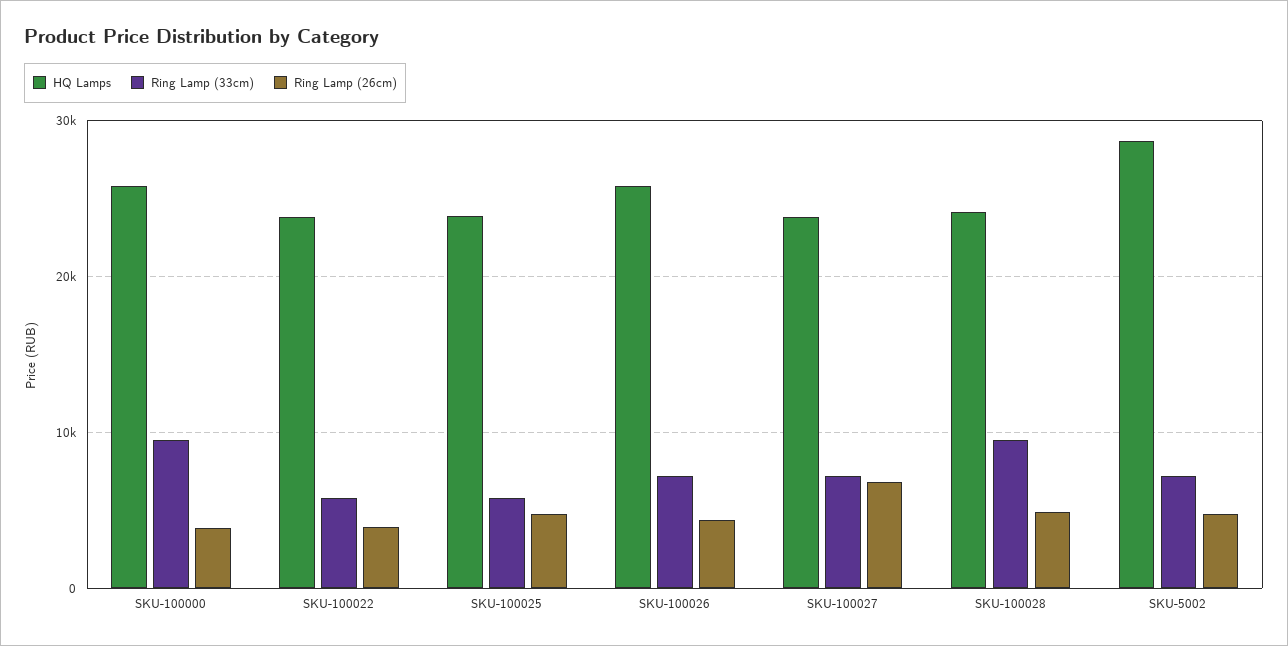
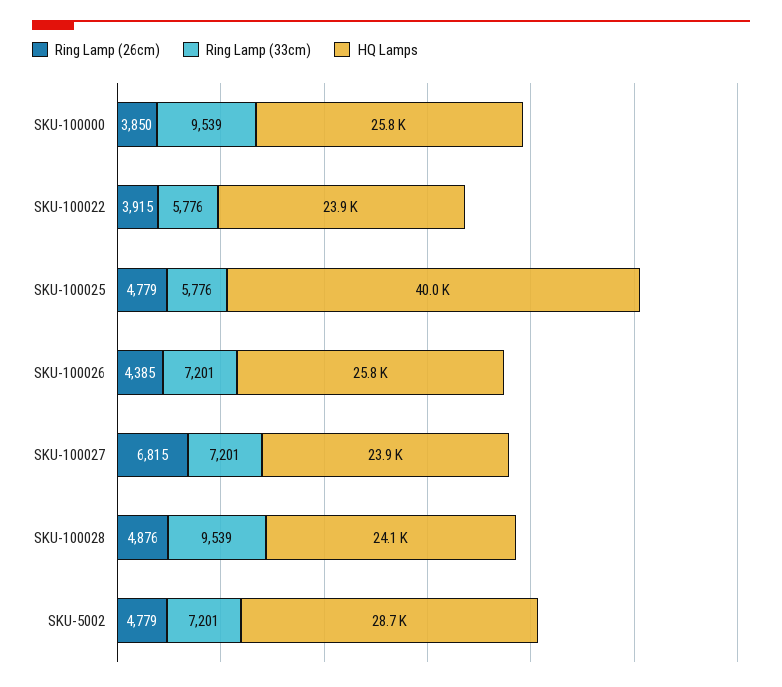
  {
    "HQ Lamps": {
      "SKU-100000": 25800,
      "SKU-100022": 23900,
-     "SKU-100025": 24000,
+     "SKU-100025": 40000,
      "SKU-100026": 25800,
      "SKU-100027": 23900,
      "SKU-100028": 24100,
      "SKU-5002": 28700
    },
    "Ring Lamp (33cm)": {
      "SKU-100000": 9539,
      "SKU-100022": 5776,
      "SKU-100025": 5776,
      "SKU-100026": 7201,
      "SKU-100027": 7201,
      "SKU-100028": 9539,
      "SKU-5002": 7201
    },
    "Ring Lamp (26cm)": {
      "SKU-100000": 3850,
      "SKU-100022": 3915,
      "SKU-100025": 4779,
      "SKU-100026": 4385,
      "SKU-100027": 6815,
      "SKU-100028": 4876,
      "SKU-5002": 4779
    }
  }

